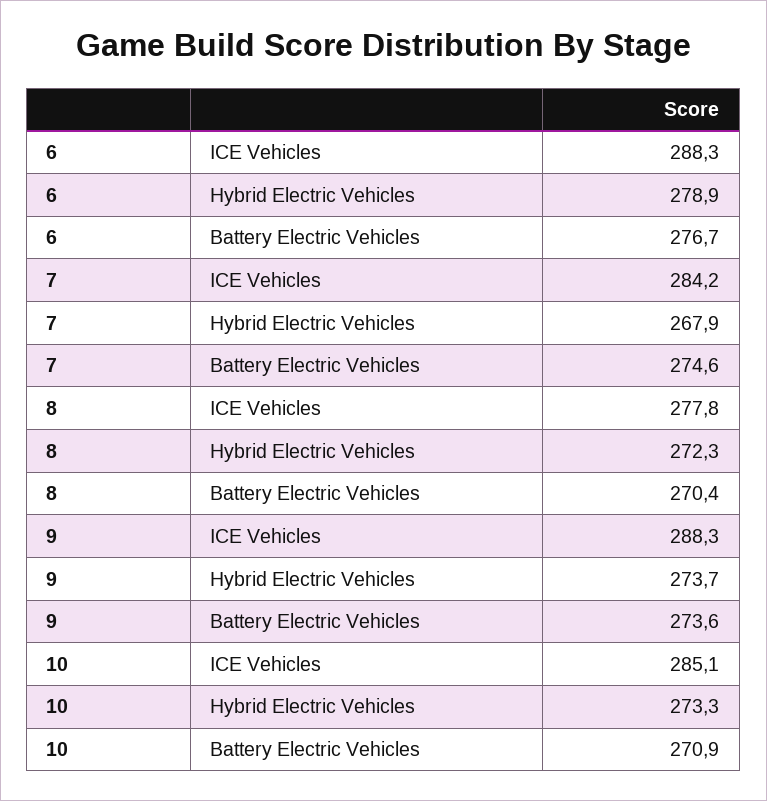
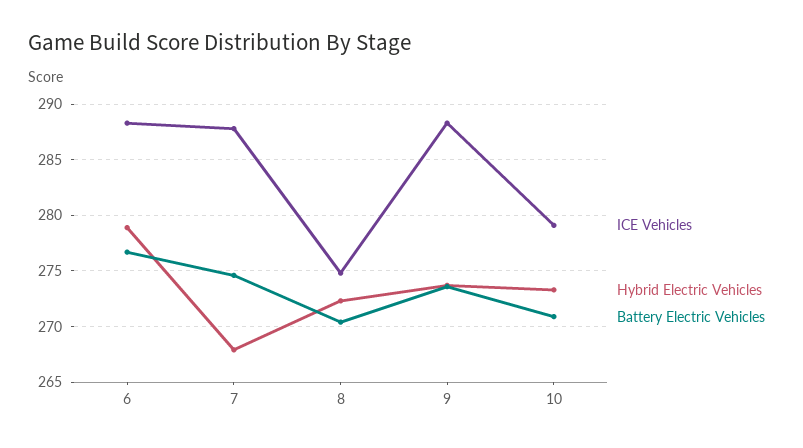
  {
    "ICE Vehicles": {
      "6": 288.3,
-     "7": 284.2,
+     "7": 288,
-     "8": 277.8,
+     "8": 275,
      "9": 288.3,
-     "10": 285.1
+     "10": 279
    },
    "Hybrid Electric Vehicles": {
      "6": 278.9,
      "7": 267.9,
      "8": 272.3,
      "9": 273.7,
      "10": 273.3
    },
    "Battery Electric Vehicles": {
      "6": 276.7,
      "7": 274.6,
      "8": 270.4,
      "9": 273.6,
      "10": 270.9
    }
  }

